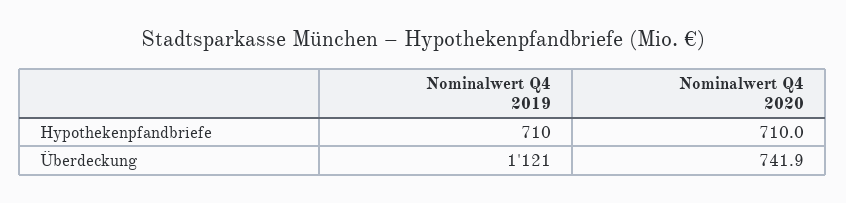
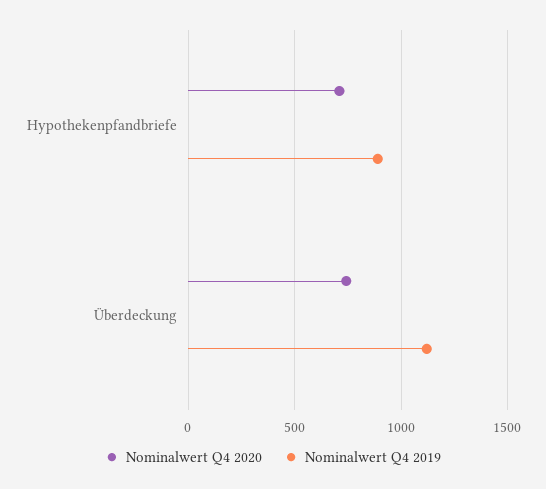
  {
    "Nominalwert Q4 2019": {
-     "Hypothekenpfandbriefe": 710,
+     "Hypothekenpfandbriefe": 900,
      "Überdeckung": 1121
    },
    "Nominalwert Q4 2020": {
      "Hypothekenpfandbriefe": 710,
      "Überdeckung": 741.9
    }
  }

